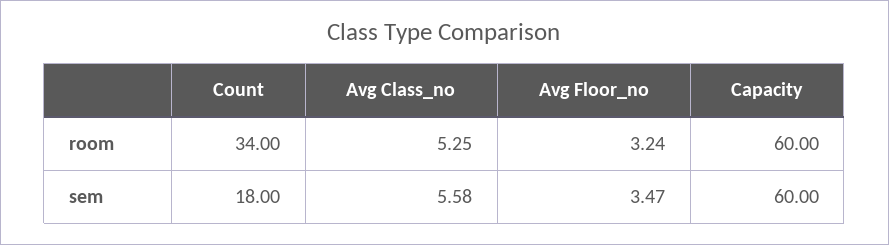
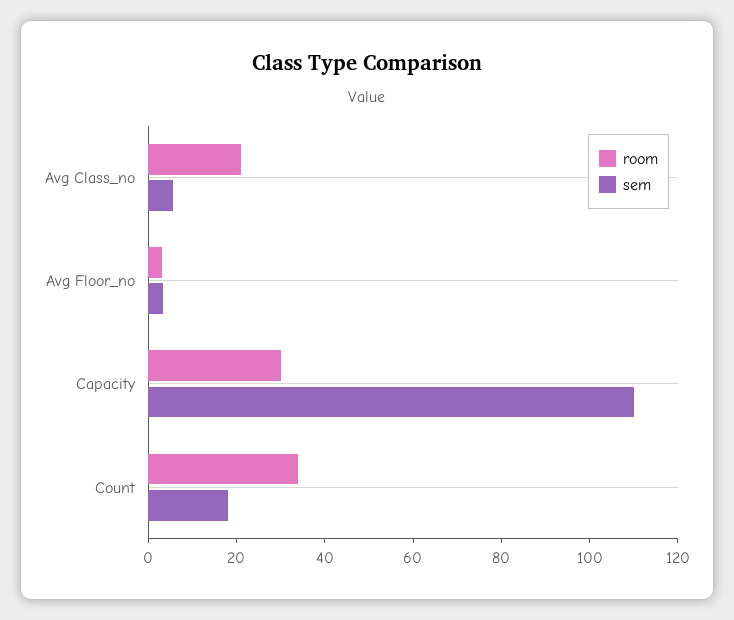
  {
    "room": {
      "Count": 34,
-     "Avg Class_no": 5.25,
+     "Avg Class_no": 20,
      "Avg Floor_no": 3.24,
-     "Capacity": 60
+     "Capacity": 30
    },
    "sem": {
      "Count": 18,
      "Avg Class_no": 5.58,
      "Avg Floor_no": 3.47,
-     "Capacity": 60
+     "Capacity": 110
    }
  }

